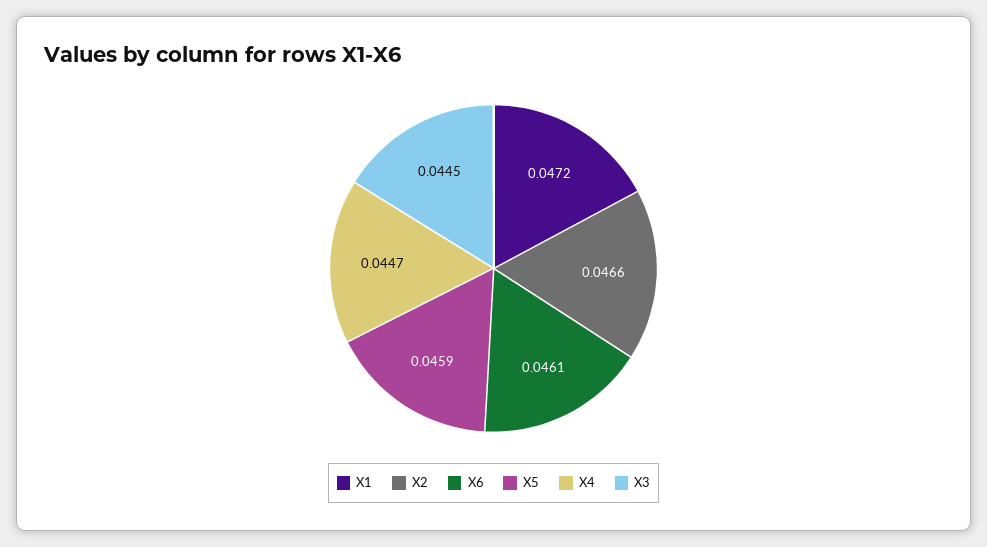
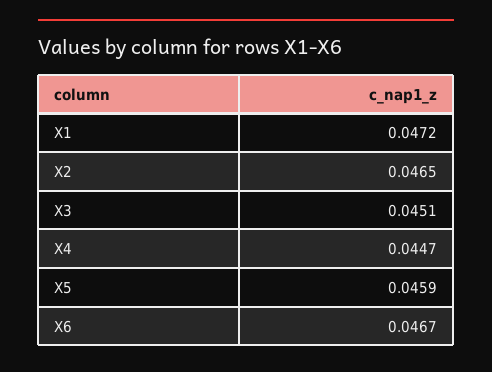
  {
    "X1": 0.0472,
-   "X2": 0.0466,
+   "X2": 0.0465,
-   "X6": 0.0461,
+   "X6": 0.0467,
    "X5": 0.0459,
    "X4": 0.0447,
-   "X3": 0.0445
+   "X3": 0.0451
  }

